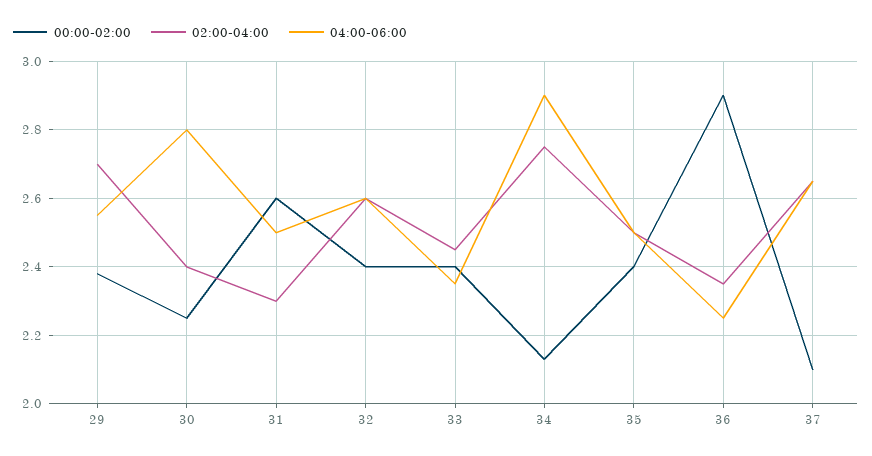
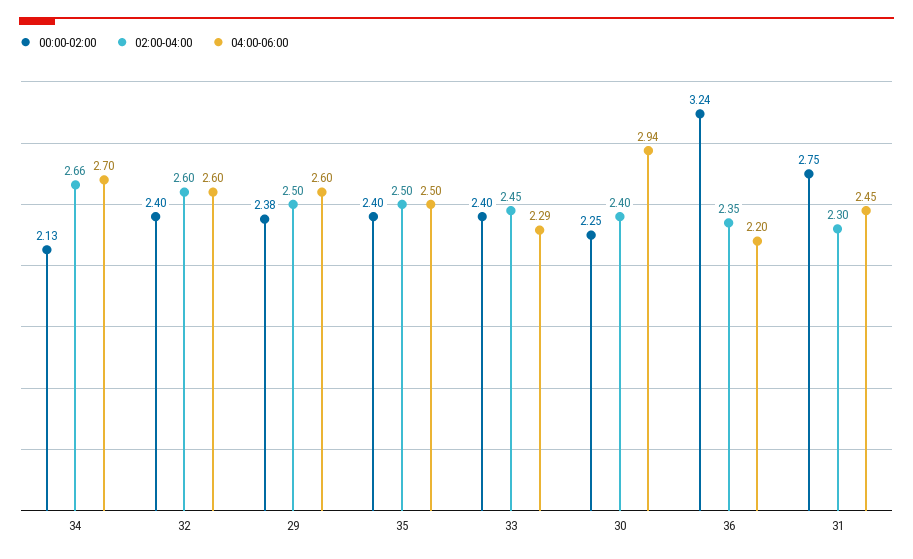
  {
    "00:00-02:00": {
      "29": 2.38,
      "30": 2.25,
-     "31": 2.6,
+     "31": 2.75,
      "32": 2.4,
      "33": 2.4,
      "34": 2.13,
      "35": 2.4,
-     "36": 2.9,
+     "36": 3.24
-     "37": 2.1
    },
    "02:00-04:00": {
-     "29": 2.7,
+     "29": 2.5,
      "30": 2.4,
      "31": 2.3,
      "32": 2.6,
      "33": 2.45,
-     "34": 2.75,
+     "34": 2.66,
      "35": 2.5,
-     "36": 2.35,
+     "36": 2.35
-     "37": 2.65
    },
    "04:00-06:00": {
-     "29": 2.55,
+     "29": 2.6,
-     "30": 2.8,
+     "30": 2.94,
-     "31": 2.5,
+     "31": 2.45,
      "32": 2.6,
-     "33": 2.35,
+     "33": 2.29,
-     "34": 2.9,
+     "34": 2.7,
      "35": 2.5,
-     "36": 2.25,
+     "36": 2.2
-     "37": 2.65
    }
  }

